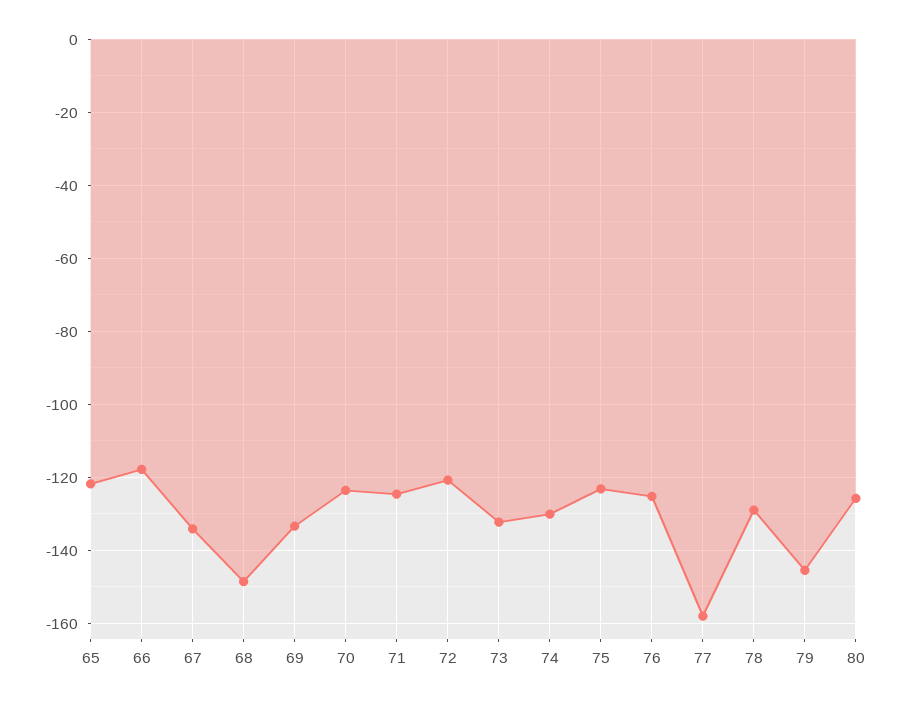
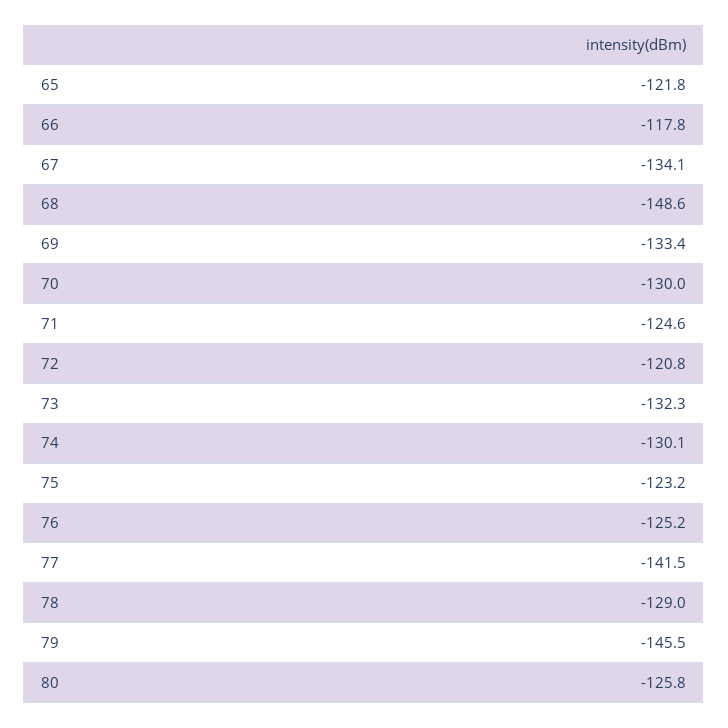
  {
    "65": -121.8,
    "66": -117.8,
    "67": -134.1,
    "68": -148.6,
    "69": -133.4,
-   "70": -124,
+   "70": -130,
    "71": -124.6,
    "72": -120.8,
    "73": -132.3,
    "74": -130.1,
    "75": -123.2,
    "76": -125.2,
-   "77": -158,
+   "77": -141.5,
    "78": -129,
    "79": -145.5,
    "80": -125.8
  }

